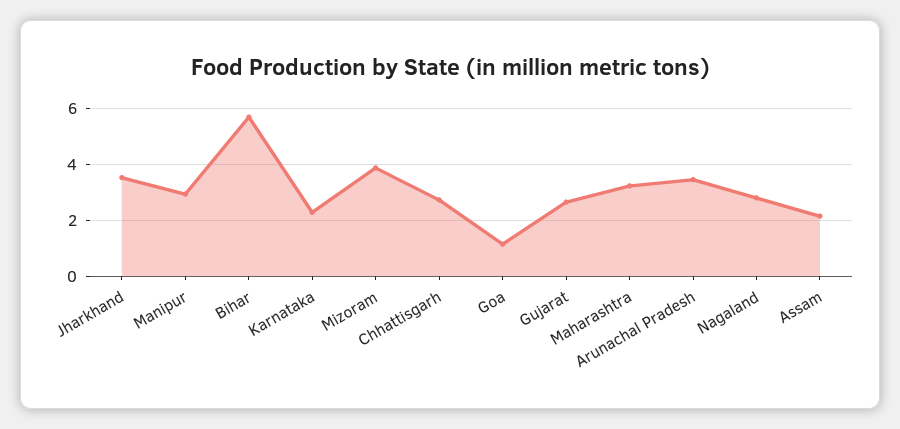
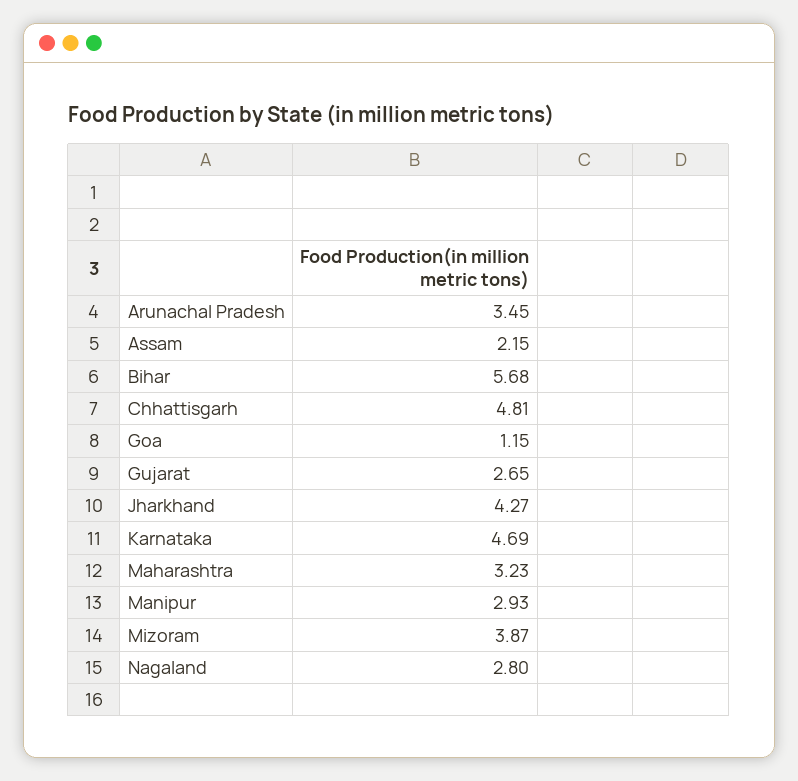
  {
-   "Jharkhand": 3.5,
+   "Jharkhand": 4.27,
    "Manipur": 2.93,
    "Bihar": 5.68,
-   "Karnataka": 2.25,
+   "Karnataka": 4.69,
    "Mizoram": 3.87,
-   "Chhattisgarh": 2.75,
+   "Chhattisgarh": 4.81,
    "Goa": 1.15,
    "Gujarat": 2.65,
    "Maharashtra": 3.23,
    "Arunachal Pradesh": 3.45,
    "Nagaland": 2.8,
    "Assam": 2.15
  }

